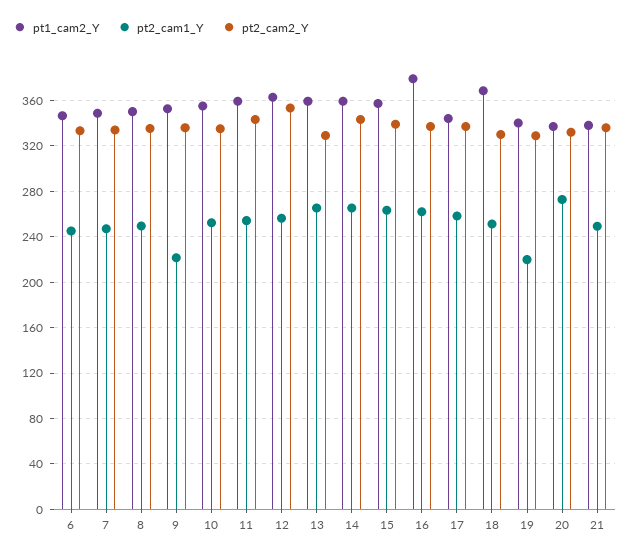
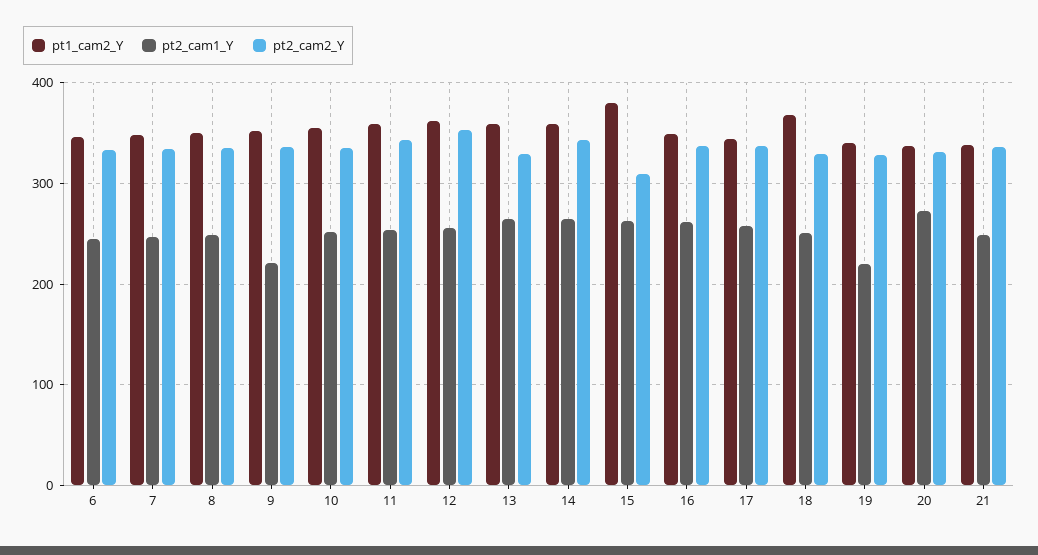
  {
    "pt1_cam2_Y": {
      "6": 350,
      "7": 350,
      "8": 350,
      "9": 350,
      "10": 350,
      "11": 360,
      "12": 360,
      "13": 360,
      "14": 360,
-     "15": 360,
+     "15": 380,
-     "16": 380,
+     "16": 350,
      "17": 340,
      "18": 370,
      "19": 340,
      "20": 340,
      "21": 340
    },
    "pt2_cam1_Y": {
      "6": 250,
      "7": 250,
      "8": 250,
      "9": 220,
      "10": 250,
      "11": 250,
      "12": 260,
      "13": 270,
      "14": 270,
      "15": 260,
      "16": 260,
      "17": 260,
      "18": 250,
      "19": 220,
      "20": 270,
      "21": 250
    },
    "pt2_cam2_Y": {
      "6": 330,
      "7": 330,
      "8": 340,
      "9": 340,
      "10": 330,
      "11": 340,
      "12": 350,
      "13": 330,
      "14": 340,
-     "15": 340,
+     "15": 310,
      "16": 340,
      "17": 340,
      "18": 330,
      "19": 330,
      "20": 330,
      "21": 340
    }
  }

